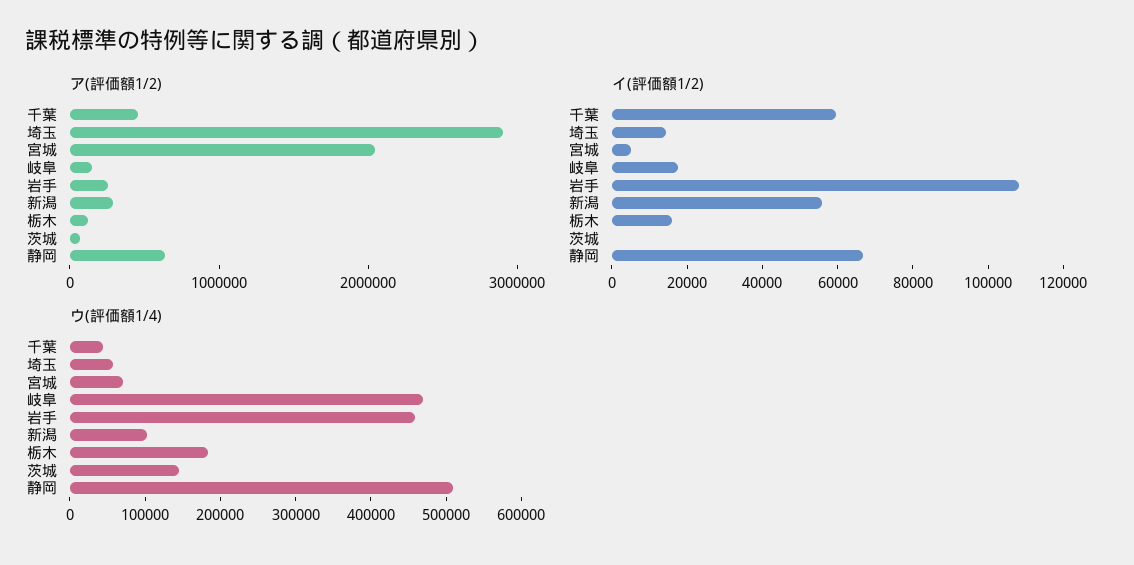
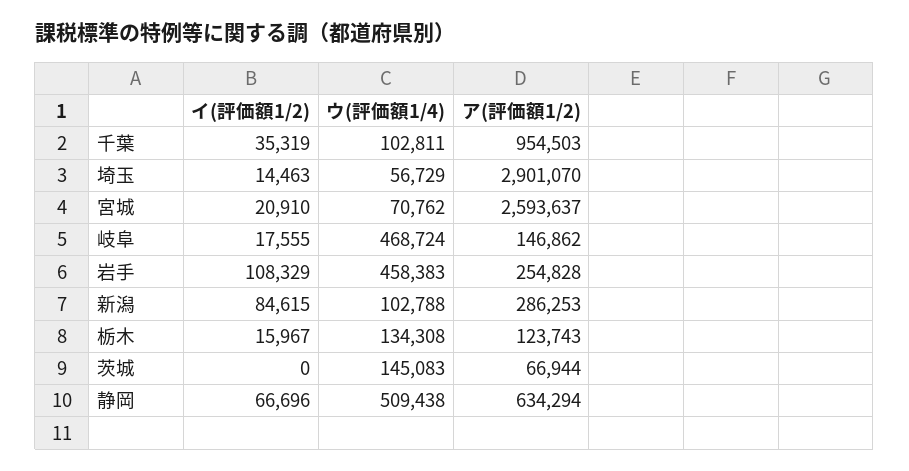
  {
    "ア(評価額1/2)": {
-     "千葉": 400000,
+     "千葉": 954503,
      "埼玉": 2901070,
-     "宮城": 2000000,
+     "宮城": 2593637,
      "岐阜": 146862,
      "岩手": 254828,
      "新潟": 286253,
      "栃木": 123743,
      "茨城": 66944,
      "静岡": 634294
    },
    "イ(評価額1/2)": {
-     "千葉": 60000,
+     "千葉": 35319,
      "埼玉": 14463,
-     "宮城": 5000,
+     "宮城": 20910,
      "岐阜": 17555,
      "岩手": 108329,
-     "新潟": 55000,
+     "新潟": 84615,
      "栃木": 15967,
      "茨城": 0,
      "静岡": 66696
    },
    "ウ(評価額1/4)": {
-     "千葉": 40000,
+     "千葉": 102811,
      "埼玉": 56729,
      "宮城": 70762,
      "岐阜": 468724,
      "岩手": 458383,
      "新潟": 102788,
-     "栃木": 180000,
+     "栃木": 134308,
      "茨城": 145083,
      "静岡": 509438
    }
  }

